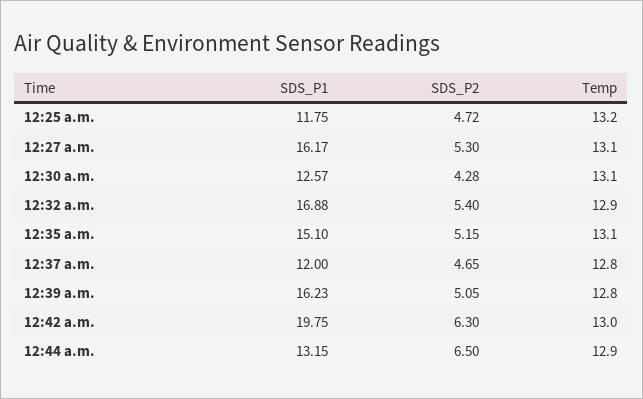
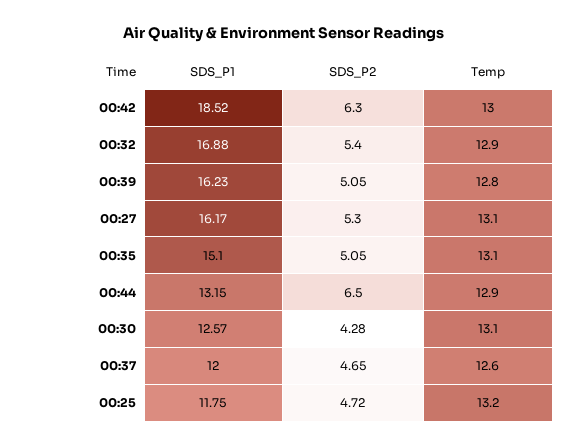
  {
    "SDS_P1": {
      "12:25 a.m.": 11.75,
      "12:27 a.m.": 16.17,
      "12:30 a.m.": 12.57,
      "12:32 a.m.": 16.88,
      "12:35 a.m.": 15.1,
      "12:37 a.m.": 12,
      "12:39 a.m.": 16.23,
-     "12:42 a.m.": 19.75,
+     "12:42 a.m.": 18.52,
      "12:44 a.m.": 13.15
    },
    "SDS_P2": {
      "12:25 a.m.": 4.72,
      "12:27 a.m.": 5.3,
      "12:30 a.m.": 4.28,
      "12:32 a.m.": 5.4,
-     "12:35 a.m.": 5.15,
+     "12:35 a.m.": 5.05,
      "12:37 a.m.": 4.65,
      "12:39 a.m.": 5.05,
      "12:42 a.m.": 6.3,
      "12:44 a.m.": 6.5
    },
    "Temp": {
      "12:25 a.m.": 13.2,
      "12:27 a.m.": 13.1,
      "12:30 a.m.": 13.1,
      "12:32 a.m.": 12.9,
      "12:35 a.m.": 13.1,
-     "12:37 a.m.": 12.8,
+     "12:37 a.m.": 12.6,
      "12:39 a.m.": 12.8,
      "12:42 a.m.": 13,
      "12:44 a.m.": 12.9
    }
  }

